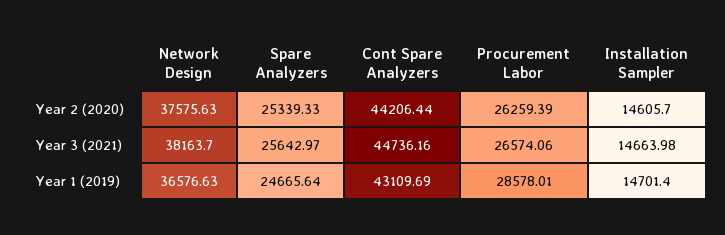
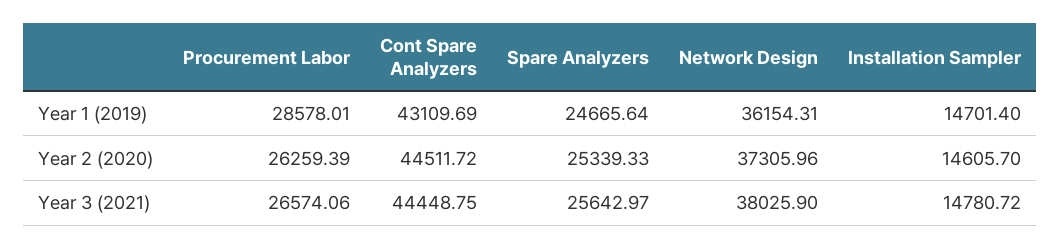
  {
    "Network Design": {
-     "Year 2 (2020)": 37575.63,
+     "Year 2 (2020)": 37305.96,
-     "Year 3 (2021)": 38163.7,
+     "Year 3 (2021)": 38025.9,
-     "Year 1 (2019)": 36576.63
+     "Year 1 (2019)": 36154.31
    },
    "Spare Analyzers": {
      "Year 2 (2020)": 25339.33,
      "Year 3 (2021)": 25642.97,
      "Year 1 (2019)": 24665.64
    },
    "Cont Spare Analyzers": {
-     "Year 2 (2020)": 44206.44,
+     "Year 2 (2020)": 44511.72,
-     "Year 3 (2021)": 44736.16,
+     "Year 3 (2021)": 44448.75,
      "Year 1 (2019)": 43109.69
    },
    "Procurement Labor": {
      "Year 2 (2020)": 26259.39,
      "Year 3 (2021)": 26574.06,
      "Year 1 (2019)": 28578.01
    },
    "Installation Sampler": {
      "Year 2 (2020)": 14605.7,
-     "Year 3 (2021)": 14663.98,
+     "Year 3 (2021)": 14780.72,
      "Year 1 (2019)": 14701.4
    }
  }

